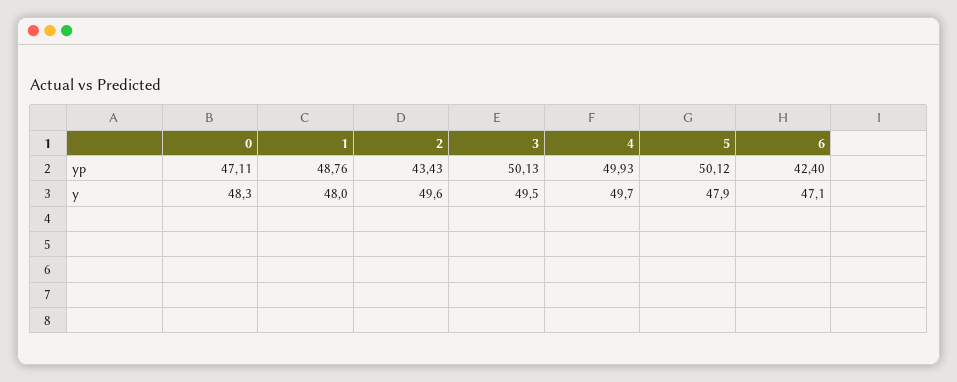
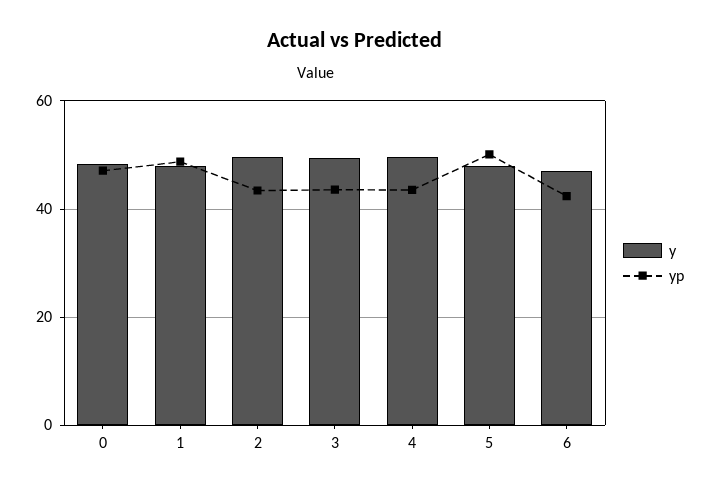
  {
    "yp": {
      "0": 47.11,
      "1": 48.76,
      "2": 43.43,
-     "3": 50.13,
+     "3": 44,
-     "4": 49.93,
+     "4": 44,
      "5": 50.12,
      "6": 42.4
    },
    "y": {
      "0": 48.3,
      "1": 48,
      "2": 49.6,
      "3": 49.5,
      "4": 49.7,
      "5": 47.9,
      "6": 47.1
    }
  }

